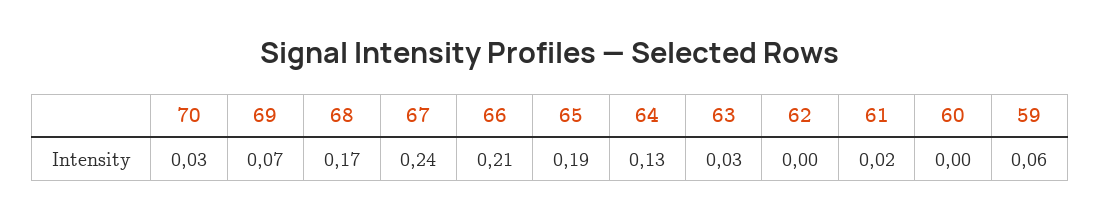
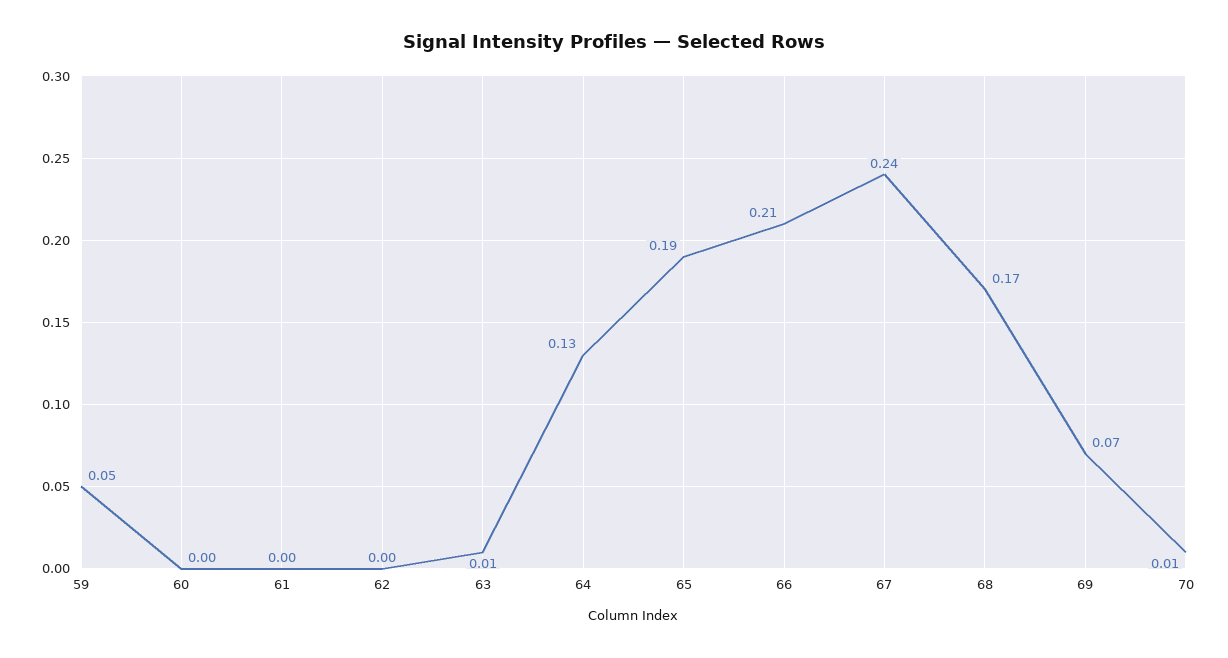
  {
-   "70": 0.03,
+   "70": 0.01,
    "69": 0.07,
    "68": 0.17,
    "67": 0.24,
    "66": 0.21,
    "65": 0.19,
    "64": 0.13,
-   "63": 0.03,
+   "63": 0.01,
    "62": 0,
-   "61": 0.02,
+   "61": 0,
    "60": 0,
-   "59": 0.06
+   "59": 0.05
  }

